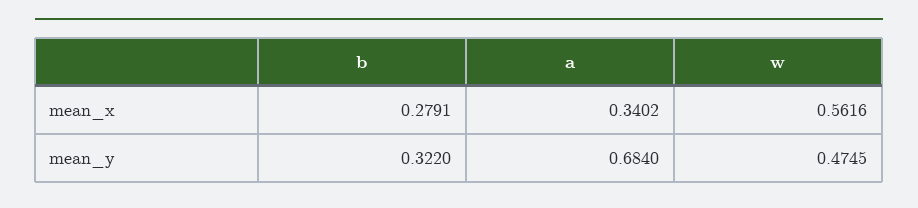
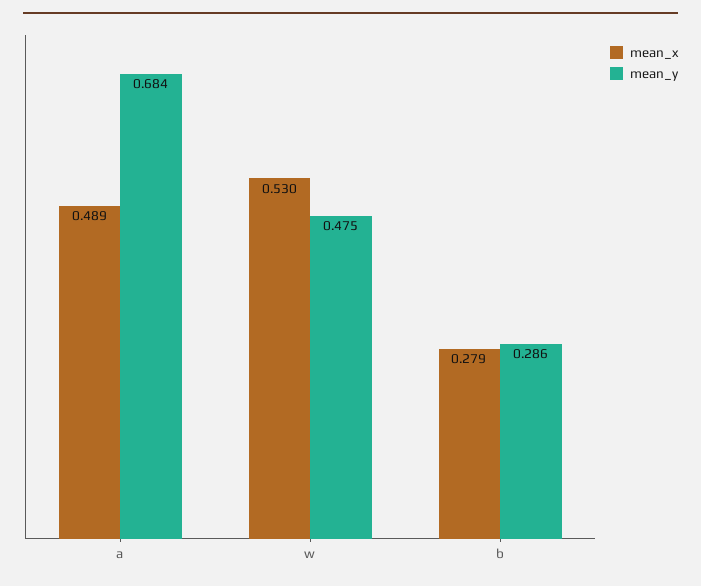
  {
    "mean_x": {
      "b": 0.2791,
-     "a": 0.3402,
+     "a": 0.489,
-     "w": 0.5616
+     "w": 0.53
    },
    "mean_y": {
-     "b": 0.322,
+     "b": 0.286,
      "a": 0.684,
      "w": 0.4745
    }
  }

